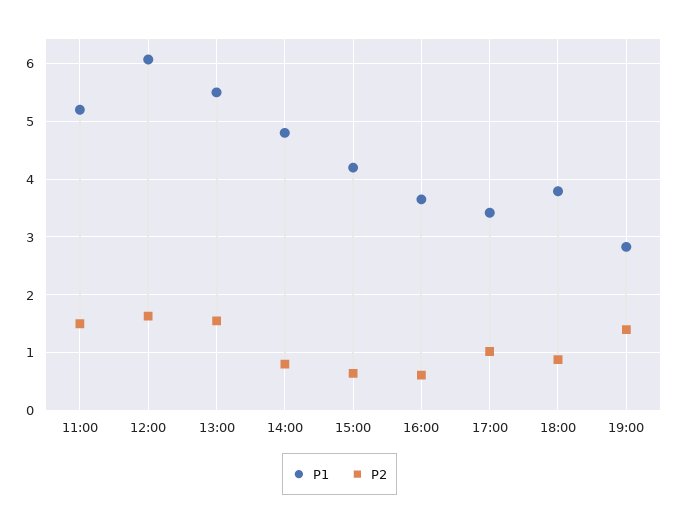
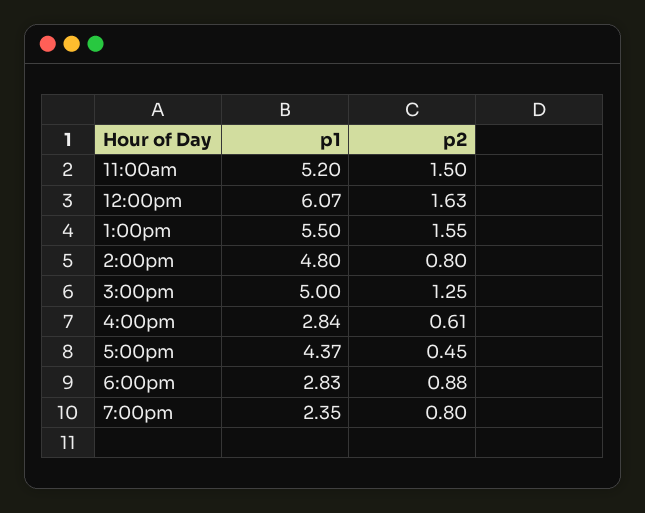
  {
    "P1": {
      "11:00": 5.2,
      "12:00": 6.07,
      "13:00": 5.5,
      "14:00": 4.8,
-     "15:00": 4.2,
+     "15:00": 5,
-     "16:00": 3.6,
+     "16:00": 2.84,
-     "17:00": 3.4,
+     "17:00": 4.37,
-     "18:00": 3.8,
+     "18:00": 2.83,
-     "19:00": 2.8
+     "19:00": 2.35
    },
    "P2": {
      "11:00": 1.5,
      "12:00": 1.63,
      "13:00": 1.55,
      "14:00": 0.8,
-     "15:00": 0.6,
+     "15:00": 1.25,
      "16:00": 0.61,
-     "17:00": 1,
+     "17:00": 0.45,
      "18:00": 0.88,
-     "19:00": 1.4
+     "19:00": 0.8
    }
  }

